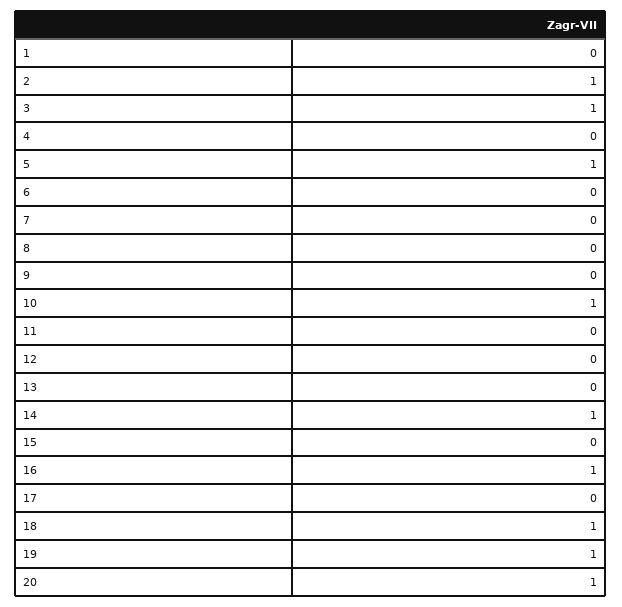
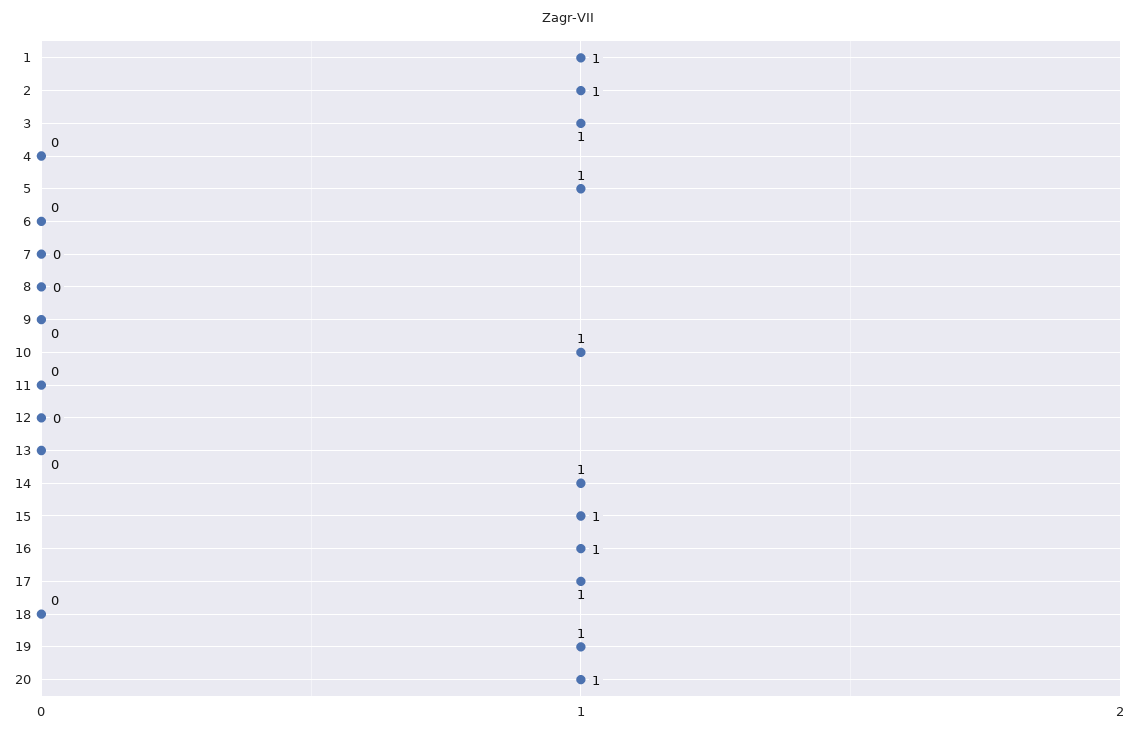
  {
-   "1": 0,
+   "1": 1,
    "2": 1,
    "3": 1,
    "4": 0,
    "5": 1,
    "6": 0,
    "7": 0,
    "8": 0,
    "9": 0,
    "10": 1,
    "11": 0,
    "12": 0,
    "13": 0,
    "14": 1,
-   "15": 0,
+   "15": 1,
    "16": 1,
-   "17": 0,
+   "17": 1,
-   "18": 1,
+   "18": 0,
    "19": 1,
    "20": 1
  }

